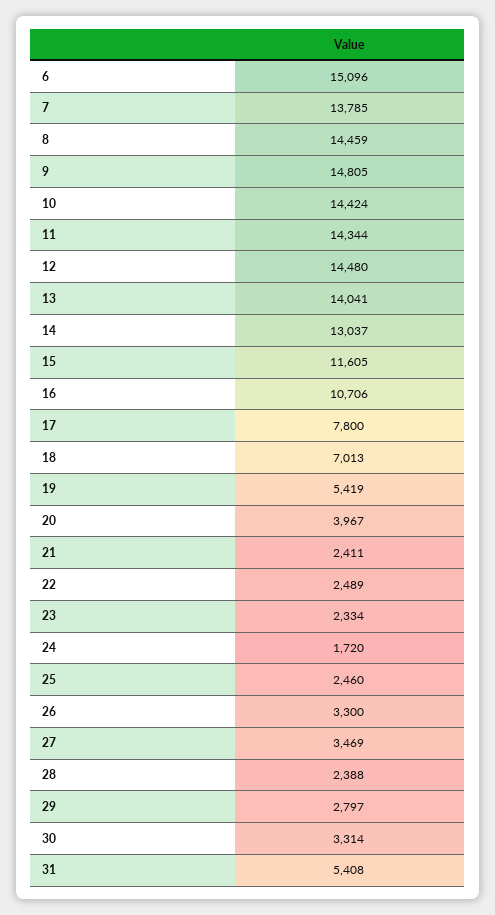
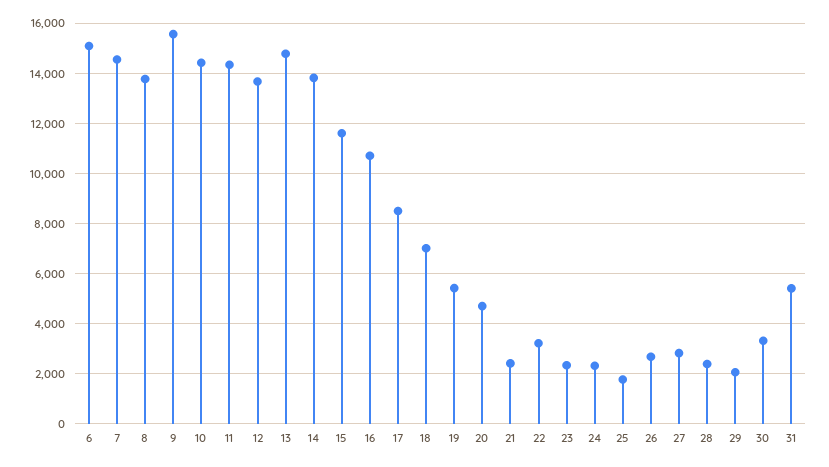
  {
    "6": 15096,
-   "7": 13785,
+   "7": 14500,
-   "8": 14459,
+   "8": 13750,
-   "9": 14805,
+   "9": 15500,
    "10": 14424,
    "11": 14344,
-   "12": 14480,
+   "12": 13750,
-   "13": 14041,
+   "13": 14750,
-   "14": 13037,
+   "14": 13750,
    "15": 11605,
    "16": 10706,
-   "17": 7800,
+   "17": 8500,
    "18": 7013,
    "19": 5419,
-   "20": 3967,
+   "20": 4750,
    "21": 2411,
-   "22": 2489,
+   "22": 3250,
    "23": 2334,
-   "24": 1720,
+   "24": 2250,
-   "25": 2460,
+   "25": 1750,
-   "26": 3300,
+   "26": 2750,
-   "27": 3469,
+   "27": 2750,
    "28": 2388,
-   "29": 2797,
+   "29": 2000,
    "30": 3314,
    "31": 5408
  }

